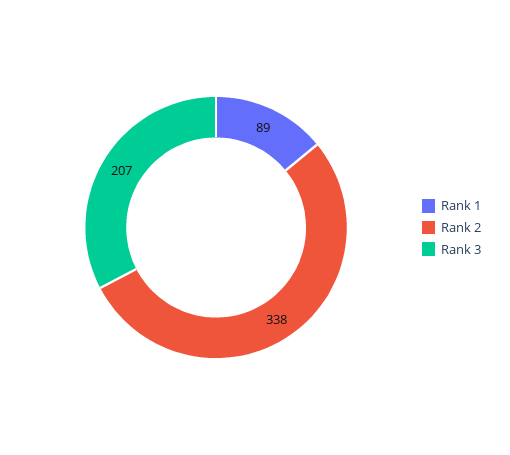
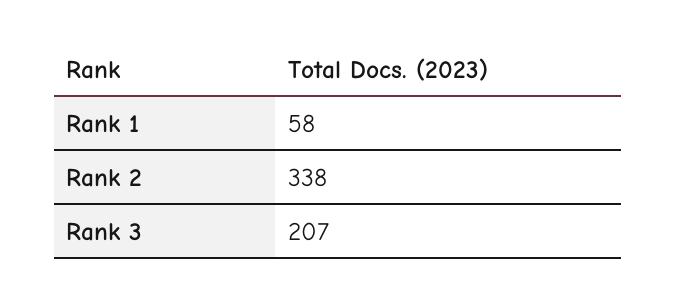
  {
-   "Rank 1": 89,
+   "Rank 1": 58,
    "Rank 2": 338,
    "Rank 3": 207
  }

